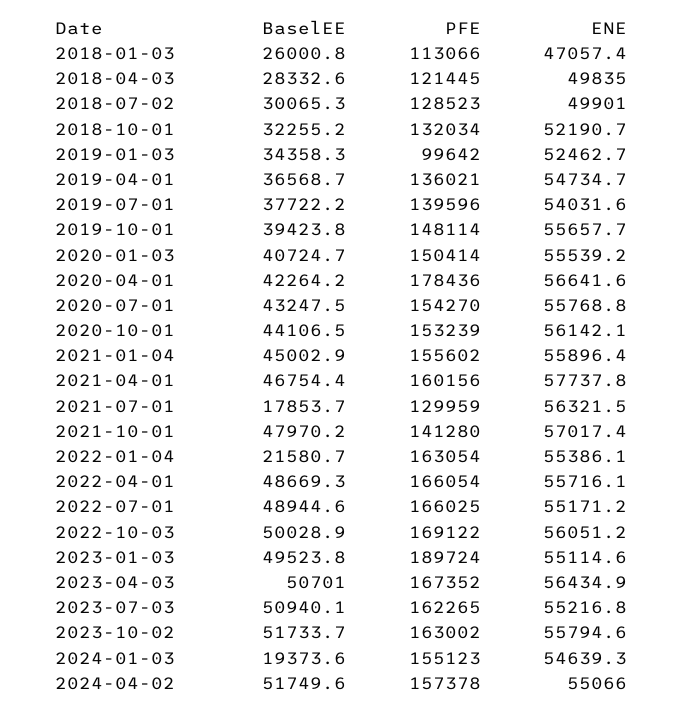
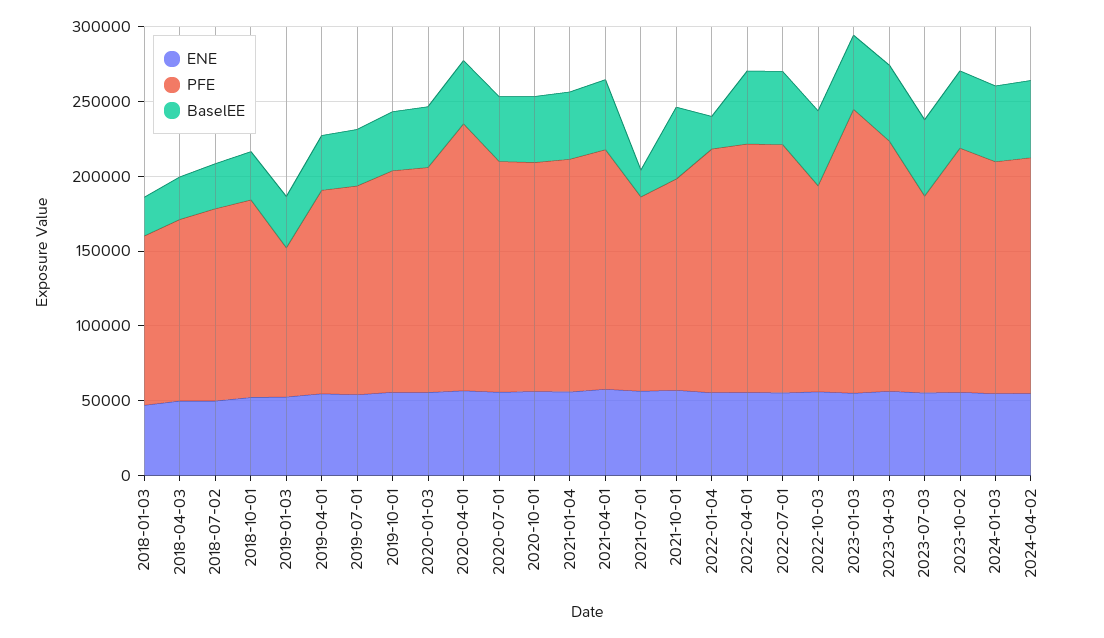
  {
    "BaselEE": {
      "2018-01-03": 26000.8,
      "2018-04-03": 28332.6,
      "2018-07-02": 30065.3,
      "2018-10-01": 32255.2,
      "2019-01-03": 34358.3,
      "2019-04-01": 36568.7,
      "2019-07-01": 37722.2,
      "2019-10-01": 39423.8,
      "2020-01-03": 40724.7,
      "2020-04-01": 42264.2,
      "2020-07-01": 43247.5,
      "2020-10-01": 44106.5,
      "2021-01-04": 45002.9,
      "2021-04-01": 46754.4,
      "2021-07-01": 17853.7,
      "2021-10-01": 47970.2,
      "2022-01-04": 21580.7,
      "2022-04-01": 48669.3,
      "2022-07-01": 48944.6,
      "2022-10-03": 50028.9,
      "2023-01-03": 49523.8,
      "2023-04-03": 50701,
      "2023-07-03": 50940.1,
      "2023-10-02": 51733.7,
-     "2024-01-03": 19373.6,
+     "2024-01-03": 50000,
      "2024-04-02": 51749.6
    },
    "PFE": {
      "2018-01-03": 113066,
      "2018-04-03": 121445,
      "2018-07-02": 128523,
      "2018-10-01": 132034,
      "2019-01-03": 99642,
      "2019-04-01": 136021,
      "2019-07-01": 139596,
      "2019-10-01": 148114,
      "2020-01-03": 150414,
      "2020-04-01": 178436,
      "2020-07-01": 154270,
      "2020-10-01": 153239,
      "2021-01-04": 155602,
      "2021-04-01": 160156,
      "2021-07-01": 129959,
      "2021-10-01": 141280,
      "2022-01-04": 163054,
      "2022-04-01": 166054,
      "2022-07-01": 166025,
-     "2022-10-03": 169122,
+     "2022-10-03": 140000,
      "2023-01-03": 189724,
      "2023-04-03": 167352,
-     "2023-07-03": 162265,
+     "2023-07-03": 130000,
      "2023-10-02": 163002,
      "2024-01-03": 155123,
      "2024-04-02": 157378
    },
    "ENE": {
      "2018-01-03": 47057.4,
      "2018-04-03": 49835,
      "2018-07-02": 49901,
      "2018-10-01": 52190.7,
      "2019-01-03": 52462.7,
      "2019-04-01": 54734.7,
      "2019-07-01": 54031.6,
      "2019-10-01": 55657.7,
      "2020-01-03": 55539.2,
      "2020-04-01": 56641.6,
      "2020-07-01": 55768.8,
      "2020-10-01": 56142.1,
      "2021-01-04": 55896.4,
      "2021-04-01": 57737.8,
      "2021-07-01": 56321.5,
      "2021-10-01": 57017.4,
      "2022-01-04": 55386.1,
      "2022-04-01": 55716.1,
      "2022-07-01": 55171.2,
      "2022-10-03": 56051.2,
      "2023-01-03": 55114.6,
      "2023-04-03": 56434.9,
      "2023-07-03": 55216.8,
      "2023-10-02": 55794.6,
      "2024-01-03": 54639.3,
      "2024-04-02": 55066
    }
  }

